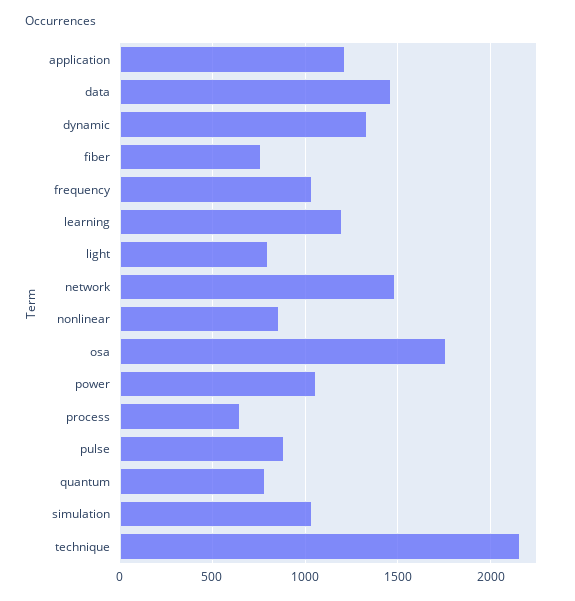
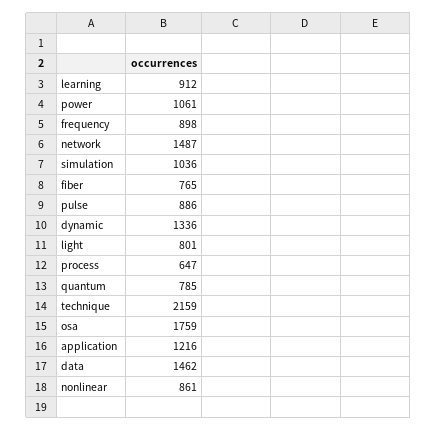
  {
    "application": 1216,
    "data": 1462,
    "dynamic": 1336,
    "fiber": 765,
-   "frequency": 1050,
+   "frequency": 898,
-   "learning": 1200,
+   "learning": 912,
    "light": 801,
    "network": 1487,
    "nonlinear": 861,
    "osa": 1759,
    "power": 1061,
    "process": 647,
    "pulse": 886,
    "quantum": 785,
    "simulation": 1036,
    "technique": 2159
  }

